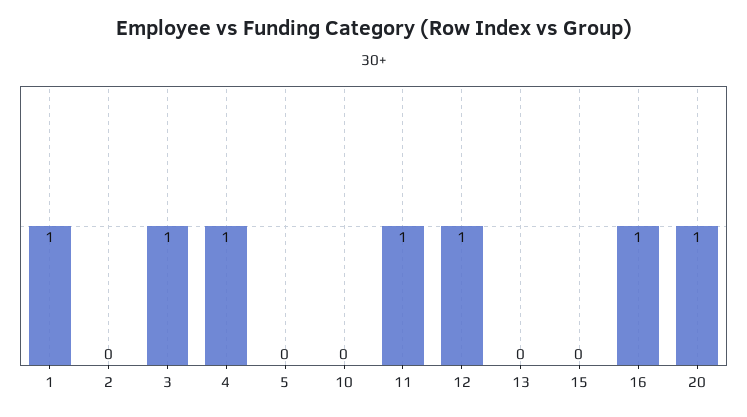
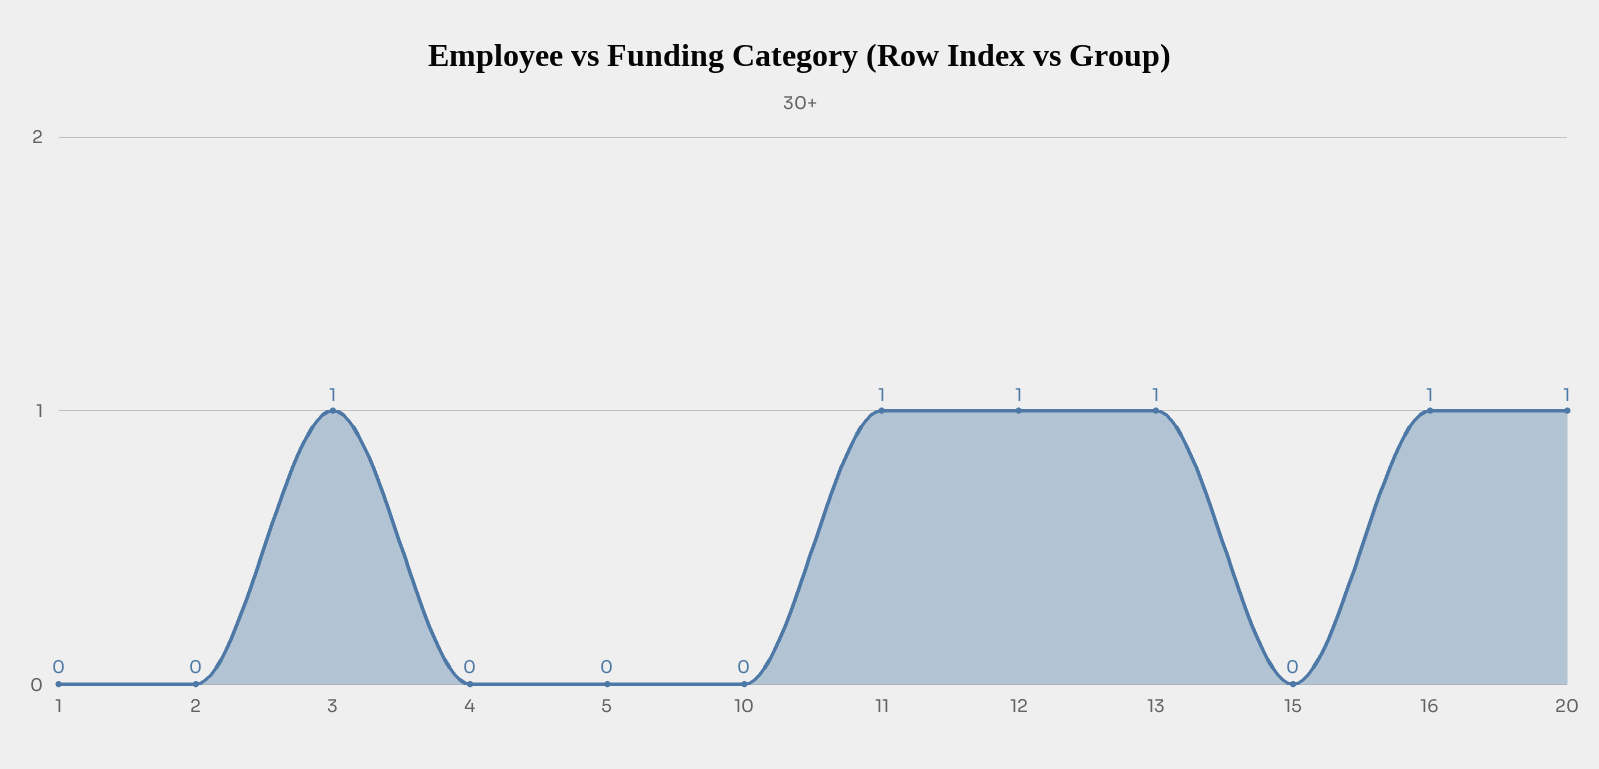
  {
-   "1": 1,
+   "1": 0,
    "2": 0,
    "3": 1,
-   "4": 1,
+   "4": 0,
    "5": 0,
    "10": 0,
    "11": 1,
    "12": 1,
-   "13": 0,
+   "13": 1,
    "15": 0,
    "16": 1,
    "20": 1
  }

